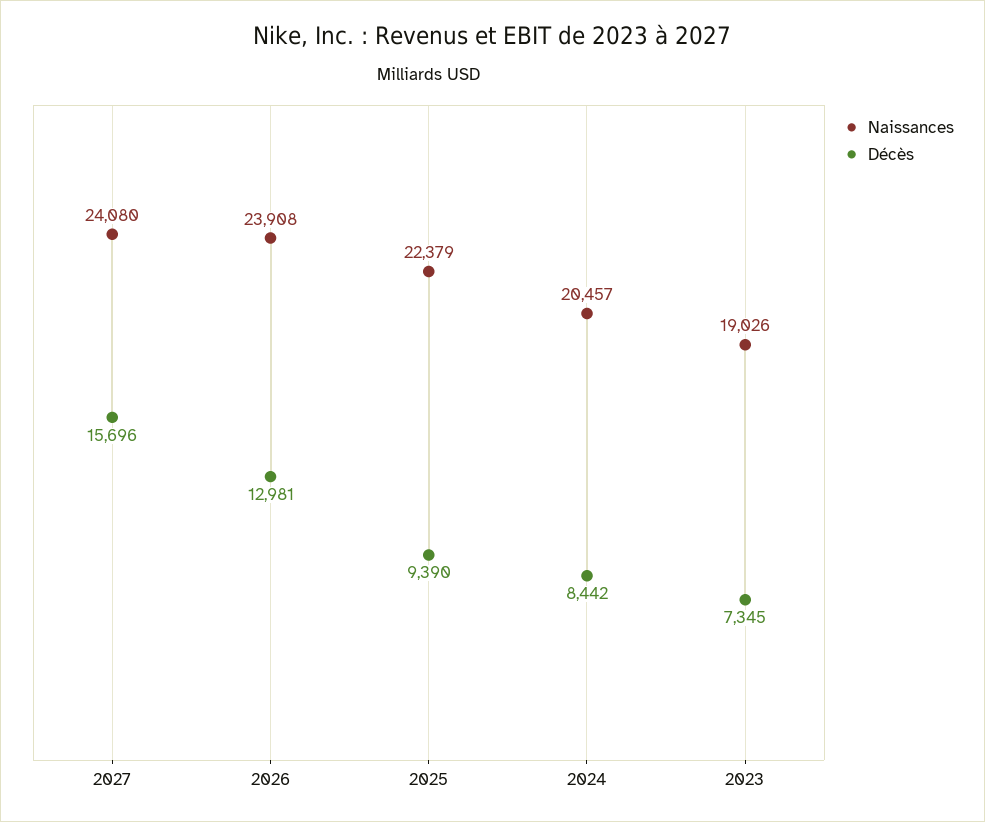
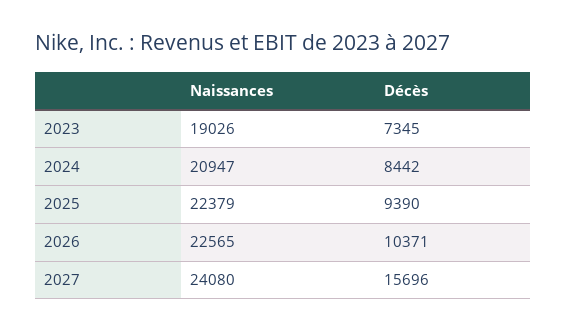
  {
    "Naissances": {
      "2027": 24080,
-     "2026": 23908,
+     "2026": 22565,
      "2025": 22379,
-     "2024": 20457,
+     "2024": 20947,
      "2023": 19026
    },
    "Décès": {
      "2027": 15696,
-     "2026": 12981,
+     "2026": 10371,
      "2025": 9390,
      "2024": 8442,
      "2023": 7345
    }
  }

